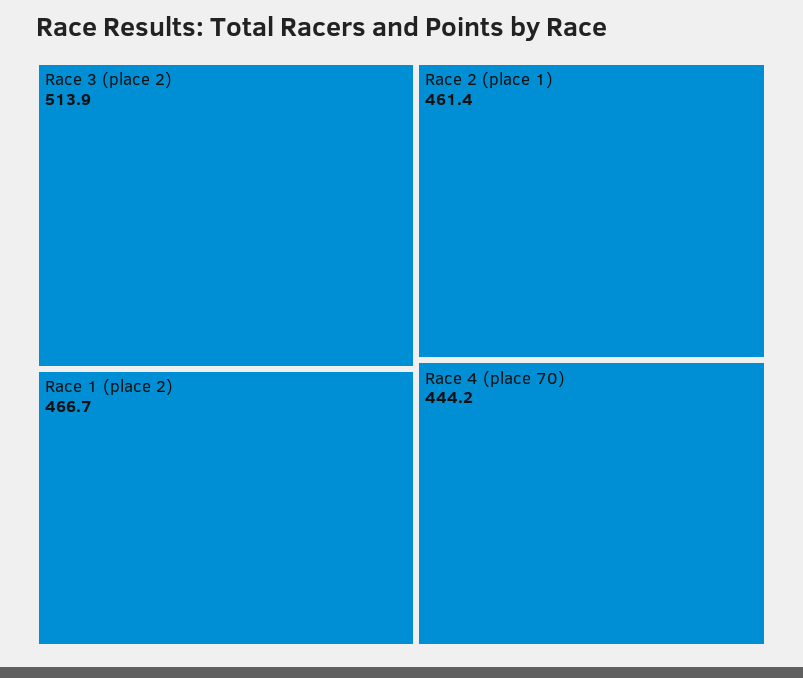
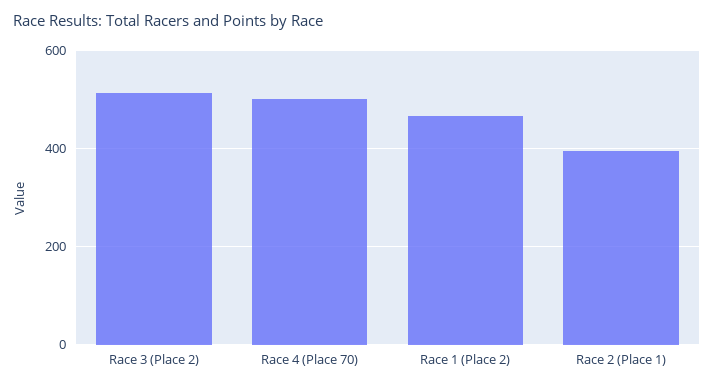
  {
    "Race 3 (place 2)": 513.9,
    "Race 1 (place 2)": 466.7,
-   "Race 2 (place 1)": 461.4,
+   "Race 2 (place 1)": 400,
-   "Race 4 (place 70)": 444.2
+   "Race 4 (place 70)": 500
  }

